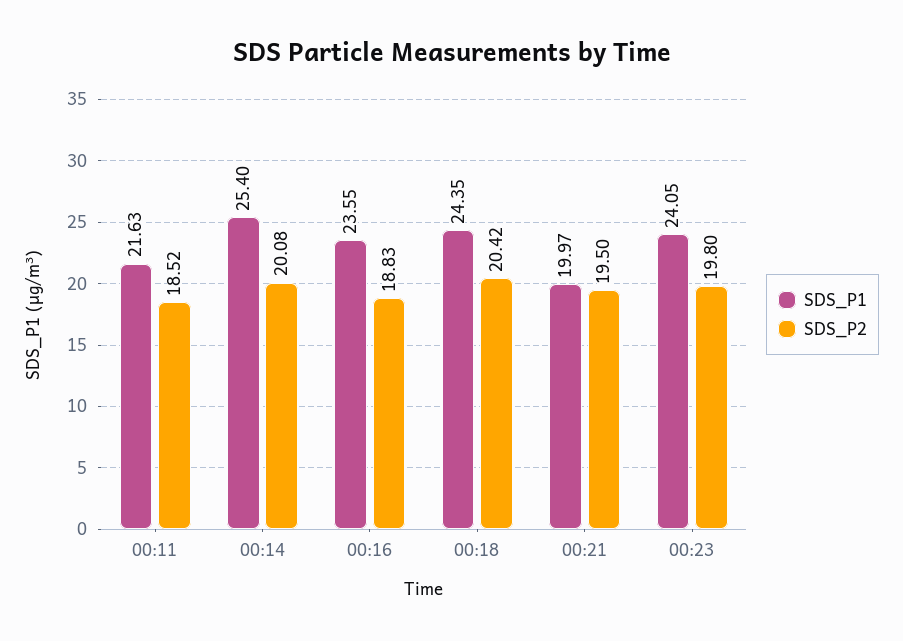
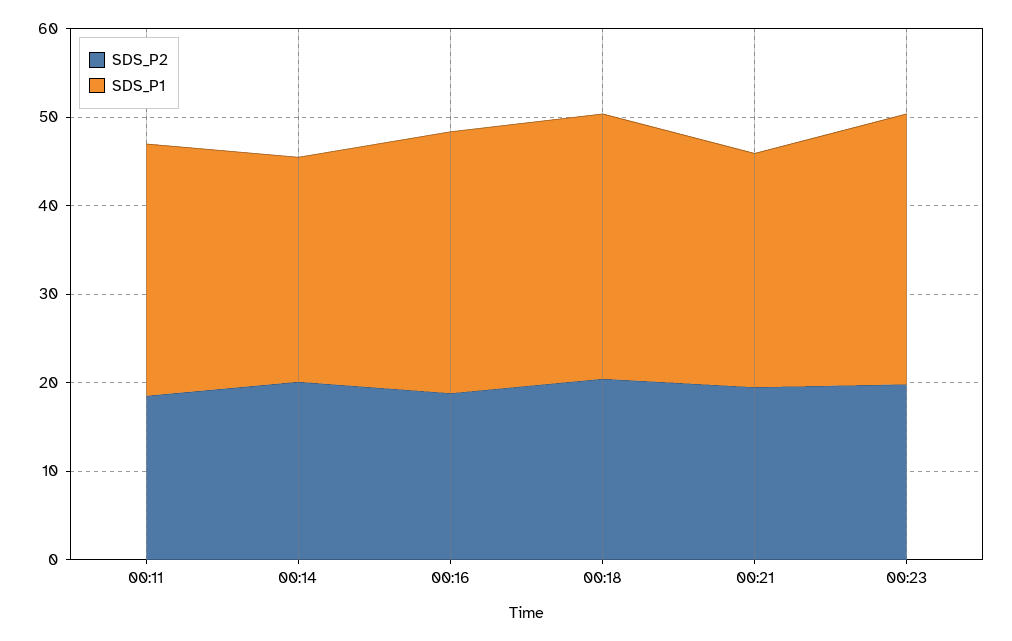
  {
    "SDS_P1": {
-     "00:11": 21.63,
+     "00:11": 28,
      "00:14": 25.4,
-     "00:16": 23.55,
+     "00:16": 30,
-     "00:18": 24.35,
+     "00:18": 30,
-     "00:21": 19.97,
+     "00:21": 26,
-     "00:23": 24.05
+     "00:23": 30
    },
    "SDS_P2": {
      "00:11": 18.52,
      "00:14": 20.08,
      "00:16": 18.83,
      "00:18": 20.42,
      "00:21": 19.5,
      "00:23": 19.8
    }
  }

